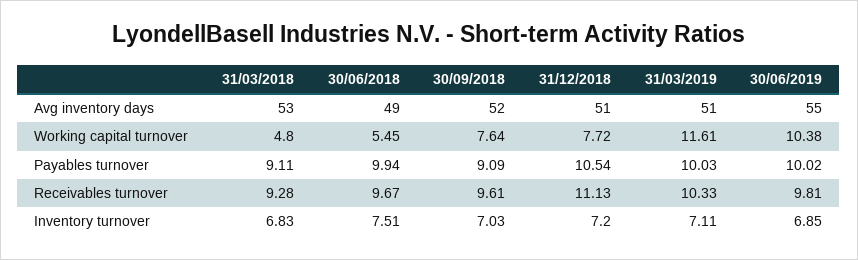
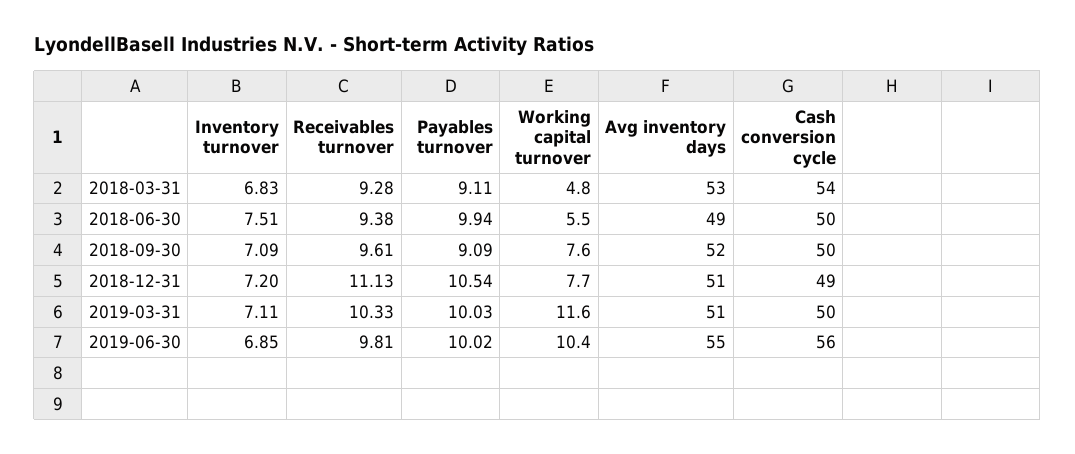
  {
    "31/03/2018": {
      "Avg inventory days": 53,
      "Working capital turnover": 4.8,
      "Payables turnover": 9.11,
      "Receivables turnover": 9.28,
-     "Inventory turnover": 6.83
+     "Inventory turnover": 6.83,
+     "Cash conversion cycle": 54
    },
    "30/06/2018": {
      "Avg inventory days": 49,
      "Working capital turnover": 5.45,
      "Payables turnover": 9.94,
-     "Receivables turnover": 9.67,
+     "Receivables turnover": 9.38,
-     "Inventory turnover": 7.51
+     "Inventory turnover": 7.51,
+     "Cash conversion cycle": 50
    },
    "30/09/2018": {
      "Avg inventory days": 52,
      "Working capital turnover": 7.64,
      "Payables turnover": 9.09,
      "Receivables turnover": 9.61,
-     "Inventory turnover": 7.03
+     "Inventory turnover": 7.09,
+     "Cash conversion cycle": 50
    },
    "31/12/2018": {
      "Avg inventory days": 51,
      "Working capital turnover": 7.72,
      "Payables turnover": 10.54,
      "Receivables turnover": 11.13,
-     "Inventory turnover": 7.2
+     "Inventory turnover": 7.2,
+     "Cash conversion cycle": 49
    },
    "31/03/2019": {
      "Avg inventory days": 51,
      "Working capital turnover": 11.61,
      "Payables turnover": 10.03,
      "Receivables turnover": 10.33,
-     "Inventory turnover": 7.11
+     "Inventory turnover": 7.11,
+     "Cash conversion cycle": 50
    },
    "30/06/2019": {
      "Avg inventory days": 55,
      "Working capital turnover": 10.38,
      "Payables turnover": 10.02,
      "Receivables turnover": 9.81,
-     "Inventory turnover": 6.85
+     "Inventory turnover": 6.85,
+     "Cash conversion cycle": 56
    }
  }

